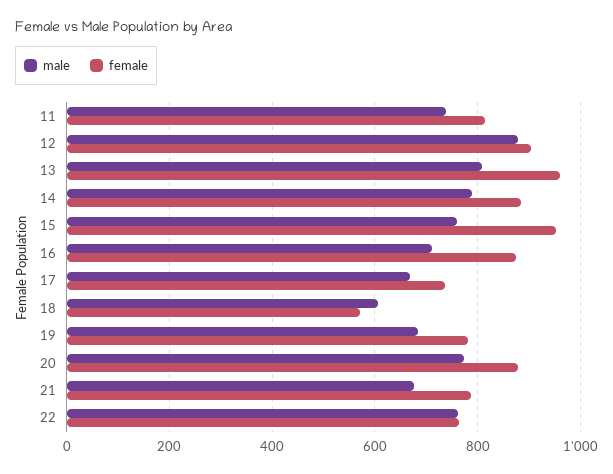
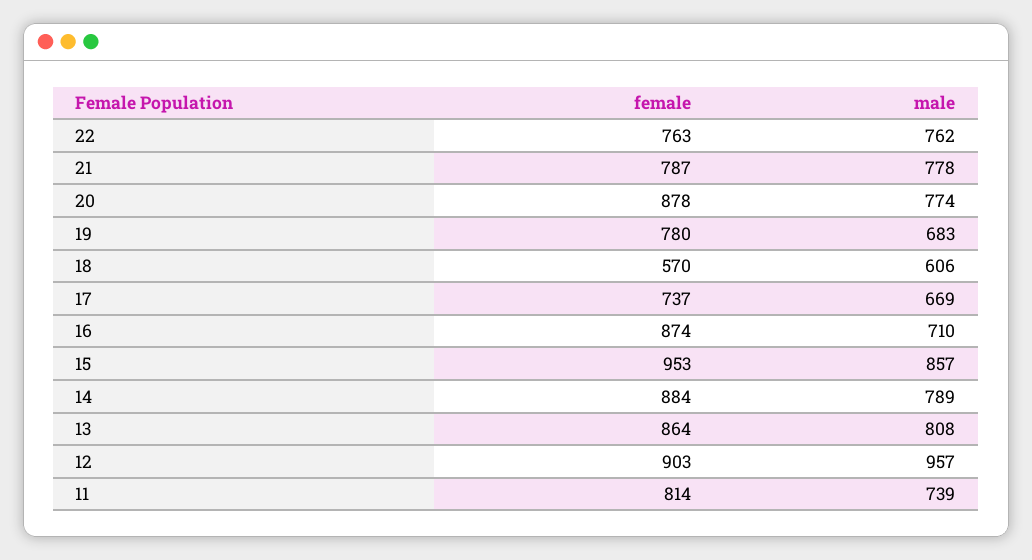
  {
    "male": {
      "11": 739,
-     "12": 880,
+     "12": 957,
      "13": 808,
      "14": 789,
-     "15": 760,
+     "15": 857,
      "16": 710,
      "17": 669,
      "18": 606,
      "19": 683,
      "20": 774,
-     "21": 680,
+     "21": 778,
      "22": 762
    },
    "female": {
      "11": 814,
      "12": 903,
-     "13": 960,
+     "13": 864,
      "14": 884,
      "15": 953,
      "16": 874,
      "17": 737,
      "18": 570,
      "19": 780,
      "20": 878,
      "21": 787,
      "22": 763
    }
  }

